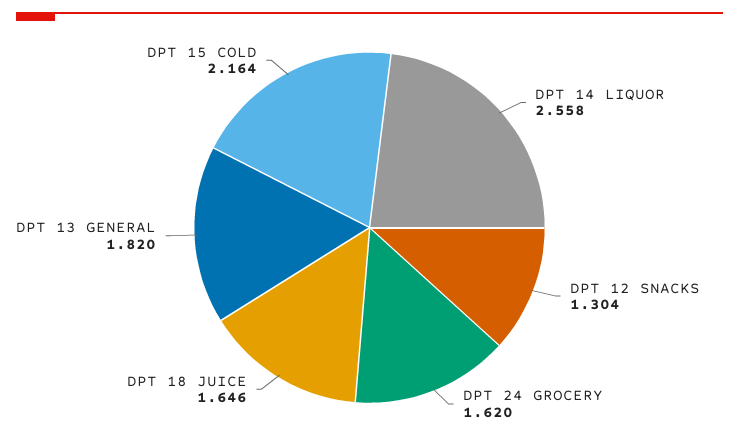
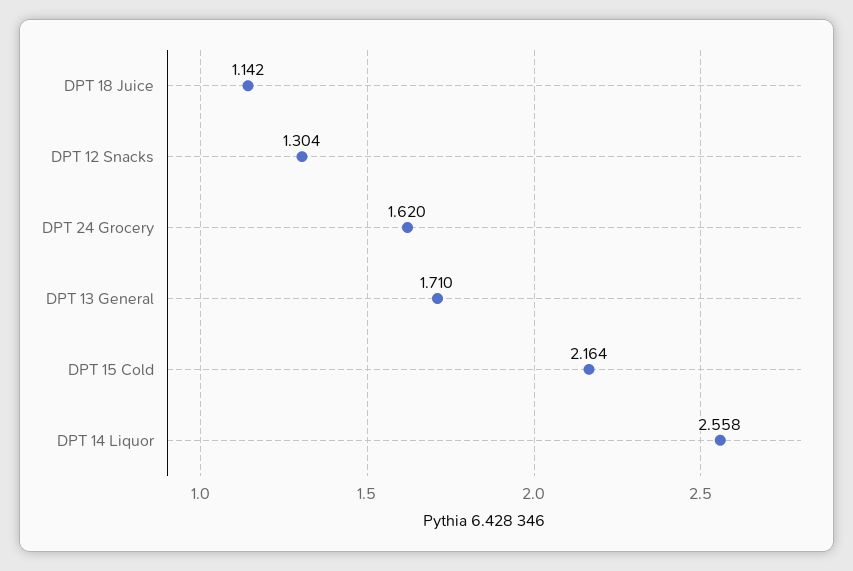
  {
    "DPT 14 LIQUOR": 2.558,
    "DPT 12 SNACKS": 1.304,
    "DPT 24 GROCERY": 1.62,
-   "DPT 18 JUICE": 1.646,
+   "DPT 18 JUICE": 1.142,
-   "DPT 13 GENERAL": 1.82,
+   "DPT 13 GENERAL": 1.71,
    "DPT 15 COLD": 2.164
  }

